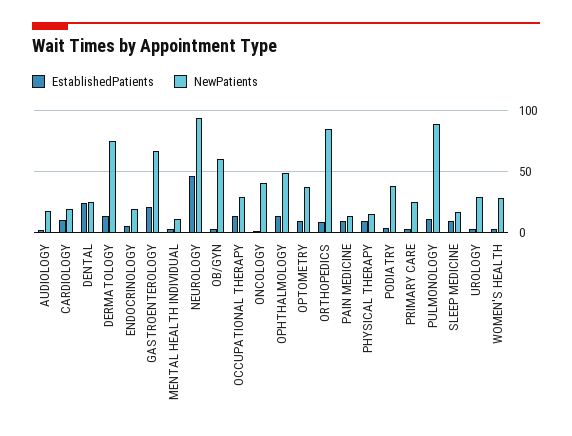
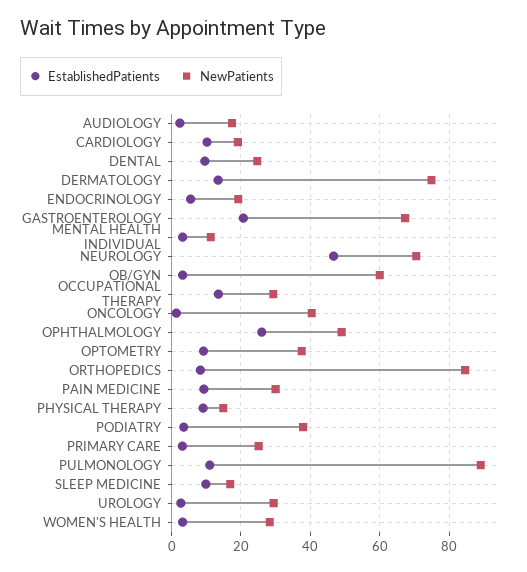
  {
    "EstablishedPatients": {
      "AUDIOLOGY": 2,
      "CARDIOLOGY": 10,
-     "DENTAL": 25,
+     "DENTAL": 10,
      "DERMATOLOGY": 14,
      "ENDOCRINOLOGY": 6,
      "GASTROENTEROLOGY": 20,
      "MENTAL HEALTH INDIVIDUAL": 4,
      "NEUROLOGY": 46,
      "OB/GYN": 4,
      "OCCUPATIONAL THERAPY": 14,
      "ONCOLOGY": 2,
-     "OPHTHALMOLOGY": 15,
+     "OPHTHALMOLOGY": 26,
      "OPTOMETRY": 10,
      "ORTHOPEDICS": 8,
      "PAIN MEDICINE": 10,
      "PHYSICAL THERAPY": 10,
      "PODIATRY": 4,
      "PRIMARY CARE": 4,
      "PULMONOLOGY": 12,
      "SLEEP MEDICINE": 10,
      "UROLOGY": 2,
      "WOMEN'S HEALTH": 4
    },
    "NewPatients": {
      "AUDIOLOGY": 18,
      "CARDIOLOGY": 20,
      "DENTAL": 24,
      "DERMATOLOGY": 74,
      "ENDOCRINOLOGY": 20,
      "GASTROENTEROLOGY": 68,
      "MENTAL HEALTH INDIVIDUAL": 12,
-     "NEUROLOGY": 95,
+     "NEUROLOGY": 70,
      "OB/GYN": 60,
      "OCCUPATIONAL THERAPY": 30,
      "ONCOLOGY": 40,
      "OPHTHALMOLOGY": 50,
      "OPTOMETRY": 38,
      "ORTHOPEDICS": 84,
-     "PAIN MEDICINE": 15,
+     "PAIN MEDICINE": 30,
      "PHYSICAL THERAPY": 14,
      "PODIATRY": 38,
      "PRIMARY CARE": 26,
      "PULMONOLOGY": 90,
      "SLEEP MEDICINE": 16,
      "UROLOGY": 30,
      "WOMEN'S HEALTH": 28
    }
  }

